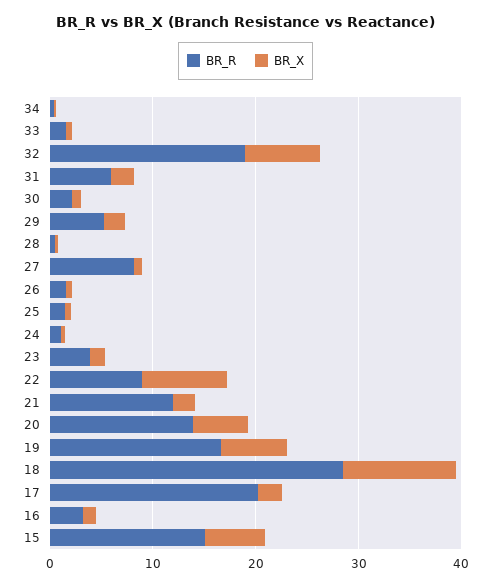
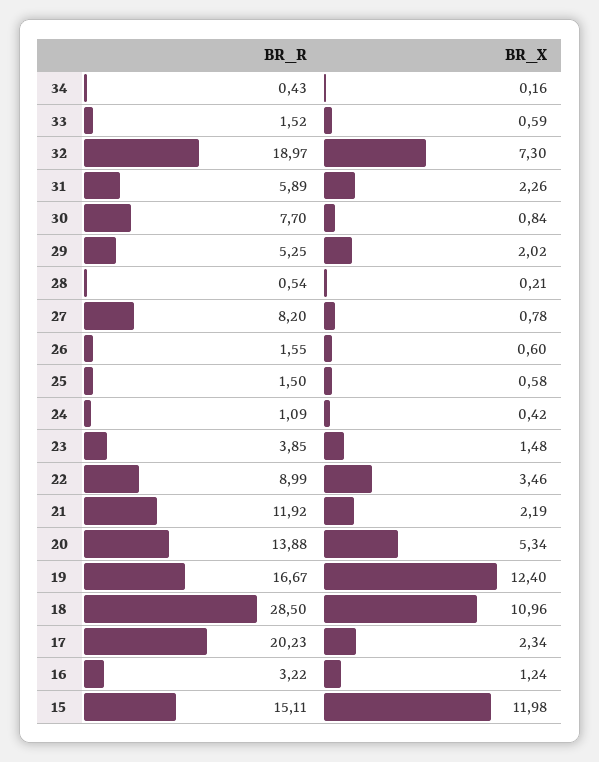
  {
    "BR_R": {
      "34": 0.43,
      "33": 1.52,
      "32": 18.97,
      "31": 5.89,
-     "30": 2,
+     "30": 7.7,
      "29": 5.25,
      "28": 0.54,
      "27": 8.2,
      "26": 1.55,
      "25": 1.5,
      "24": 1.09,
      "23": 3.85,
      "22": 8.99,
      "21": 11.92,
      "20": 13.88,
      "19": 16.67,
      "18": 28.5,
      "17": 20.23,
      "16": 3.22,
      "15": 15.11
    },
    "BR_X": {
      "34": 0.16,
      "33": 0.59,
      "32": 7.3,
      "31": 2.26,
      "30": 0.84,
      "29": 2.02,
      "28": 0.21,
      "27": 0.78,
      "26": 0.6,
      "25": 0.58,
      "24": 0.42,
      "23": 1.48,
-     "22": 8,
+     "22": 3.46,
      "21": 2.19,
      "20": 5.34,
-     "19": 6,
+     "19": 12.4,
      "18": 10.96,
      "17": 2.34,
      "16": 1.24,
-     "15": 6
+     "15": 11.98
    }
  }

